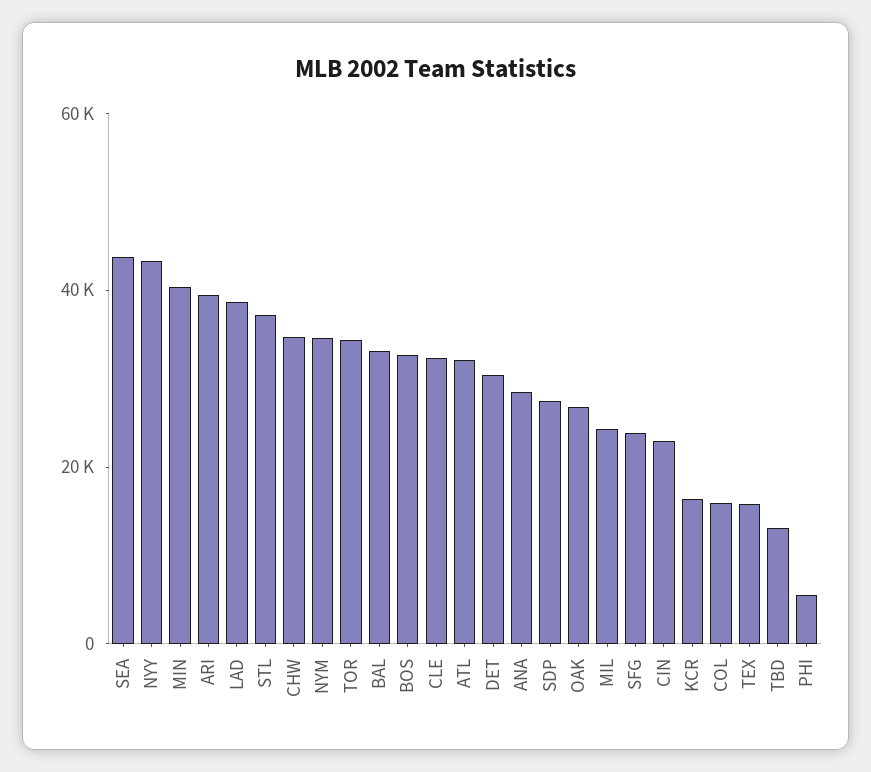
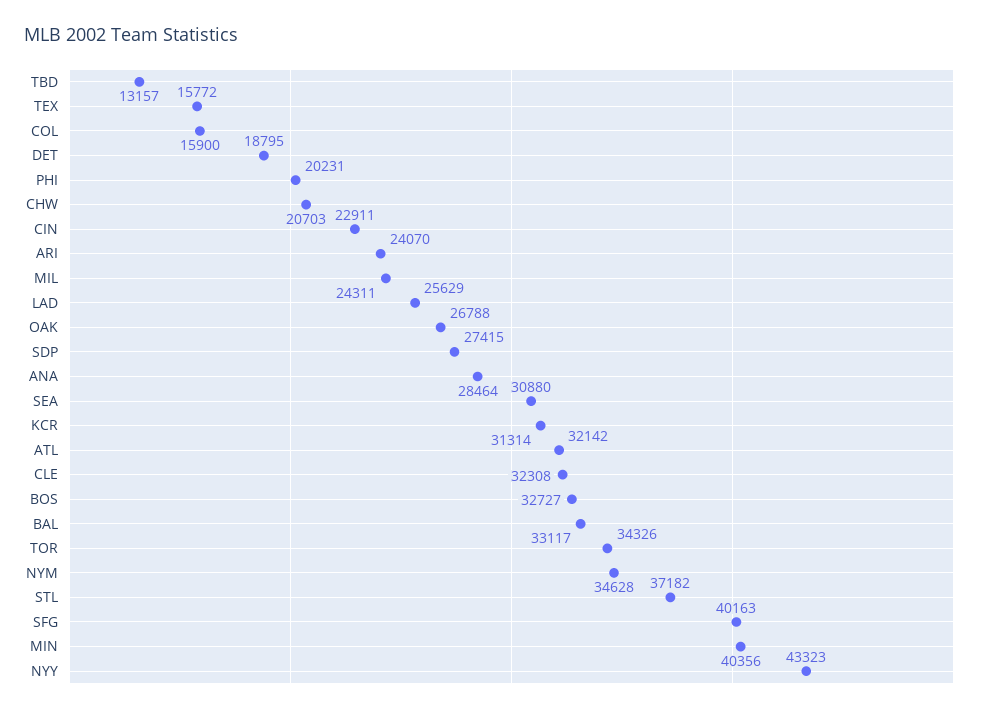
  {
-   "SEA": 45000,
+   "SEA": 30880,
    "NYY": 43323,
    "MIN": 40356,
-   "ARI": 40000,
+   "ARI": 24070,
-   "LAD": 40000,
+   "LAD": 25629,
    "STL": 37182,
-   "CHW": 35000,
+   "CHW": 20703,
    "NYM": 34628,
    "TOR": 34326,
    "BAL": 33117,
    "BOS": 32727,
    "CLE": 32308,
    "ATL": 32142,
-   "DET": 30000,
+   "DET": 18795,
    "ANA": 28464,
    "SDP": 27415,
    "OAK": 26788,
    "MIL": 24311,
-   "SFG": 25000,
+   "SFG": 40163,
    "CIN": 22911,
-   "KCR": 15000,
+   "KCR": 31314,
    "COL": 15900,
    "TEX": 15772,
    "TBD": 13157,
-   "PHI": 5000
+   "PHI": 20231
  }

